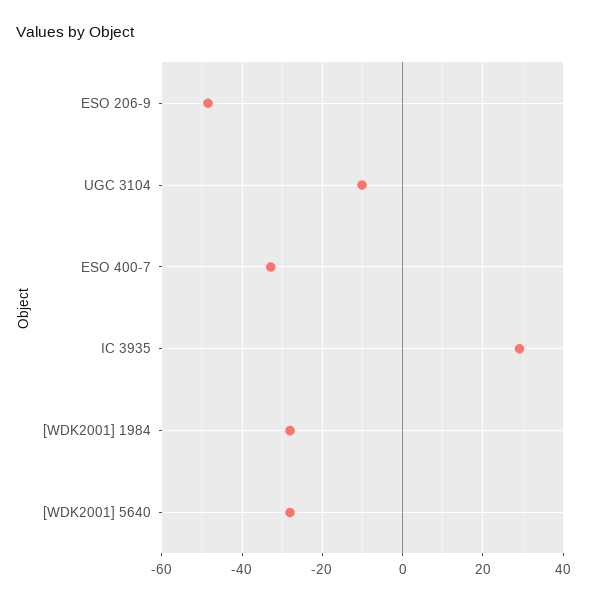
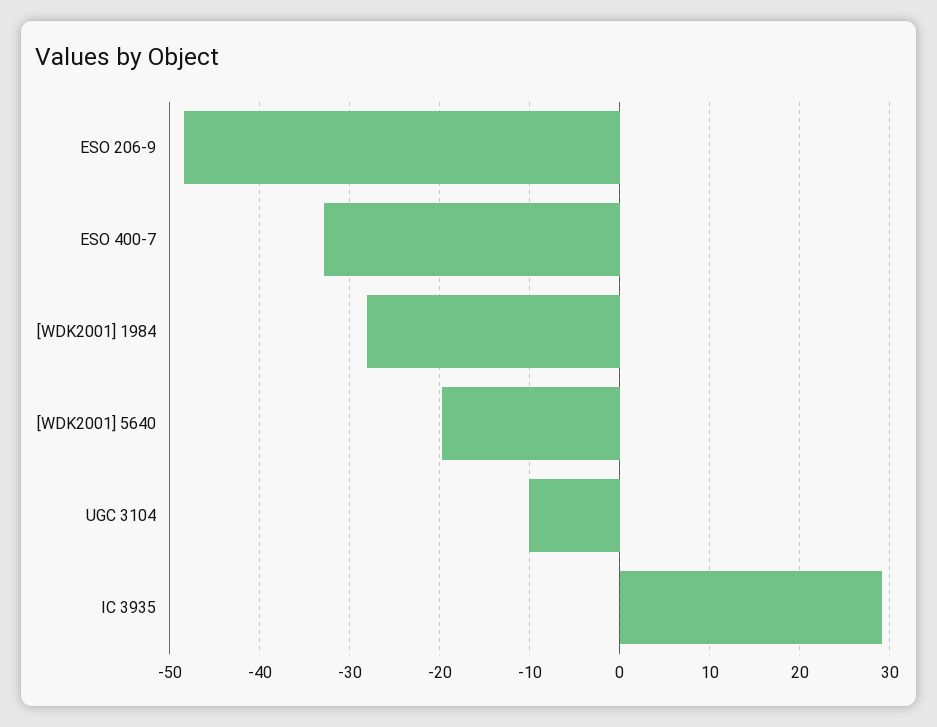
  {
    "ESO 206-9": -48,
    "UGC 3104": -10,
    "ESO 400-7": -33,
    "IC 3935": 29,
    "[WDK2001] 1984": -28,
-   "[WDK2001] 5640": -28
+   "[WDK2001] 5640": -20
  }

